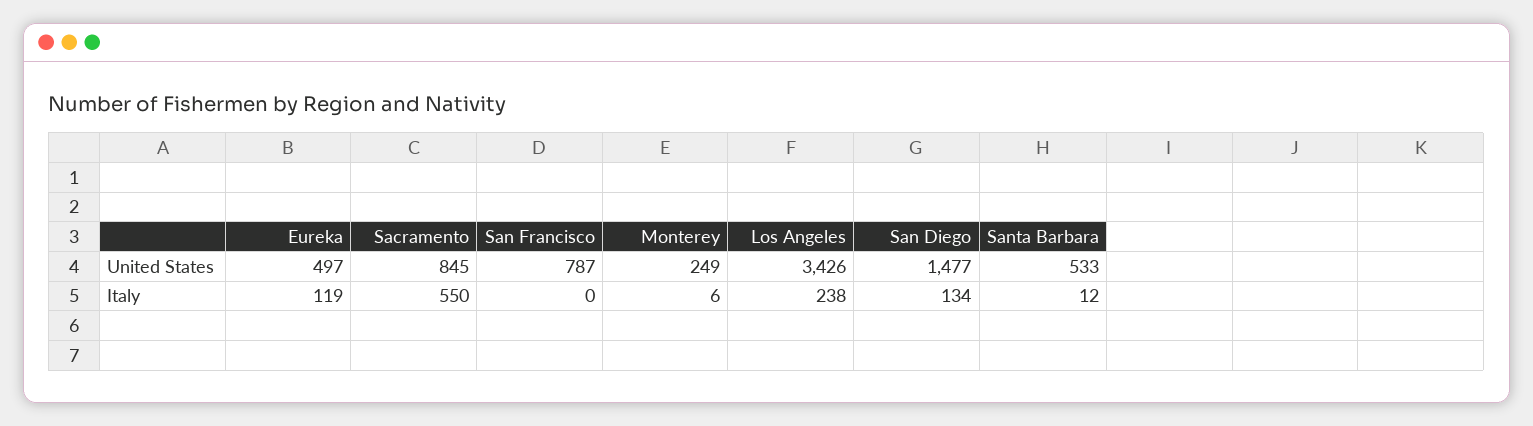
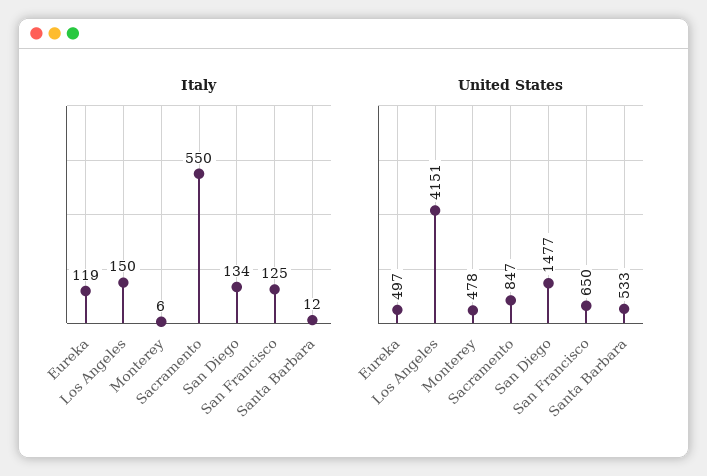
  {
    "United States": {
      "Eureka": 497,
-     "Sacramento": 845,
+     "Sacramento": 847,
-     "San Francisco": 787,
+     "San Francisco": 650,
-     "Monterey": 249,
+     "Monterey": 478,
-     "Los Angeles": 3426,
+     "Los Angeles": 4151,
      "San Diego": 1477,
      "Santa Barbara": 533
    },
    "Italy": {
      "Eureka": 119,
      "Sacramento": 550,
-     "San Francisco": 0,
+     "San Francisco": 125,
      "Monterey": 6,
-     "Los Angeles": 238,
+     "Los Angeles": 150,
      "San Diego": 134,
      "Santa Barbara": 12
    }
  }

